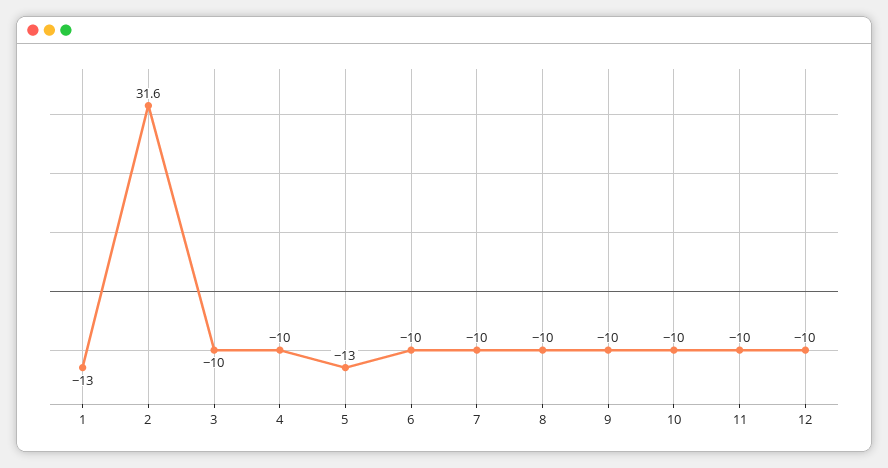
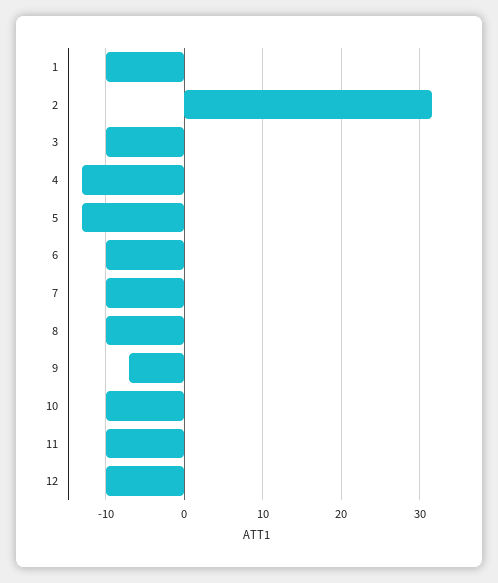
  {
-   "1": -13,
+   "1": -10,
    "2": 31.6,
    "3": -10,
-   "4": -10,
+   "4": -13,
    "5": -13,
    "6": -10,
    "7": -10,
    "8": -10,
-   "9": -10,
+   "9": -7,
    "10": -10,
    "11": -10,
    "12": -10
  }

